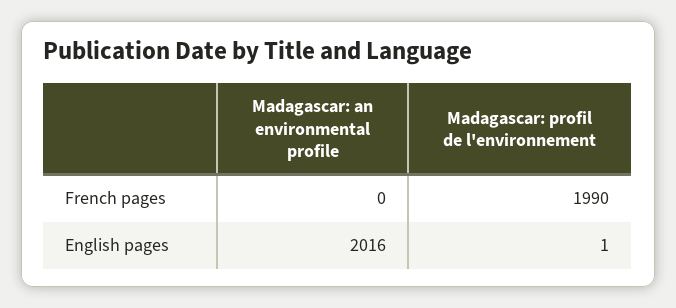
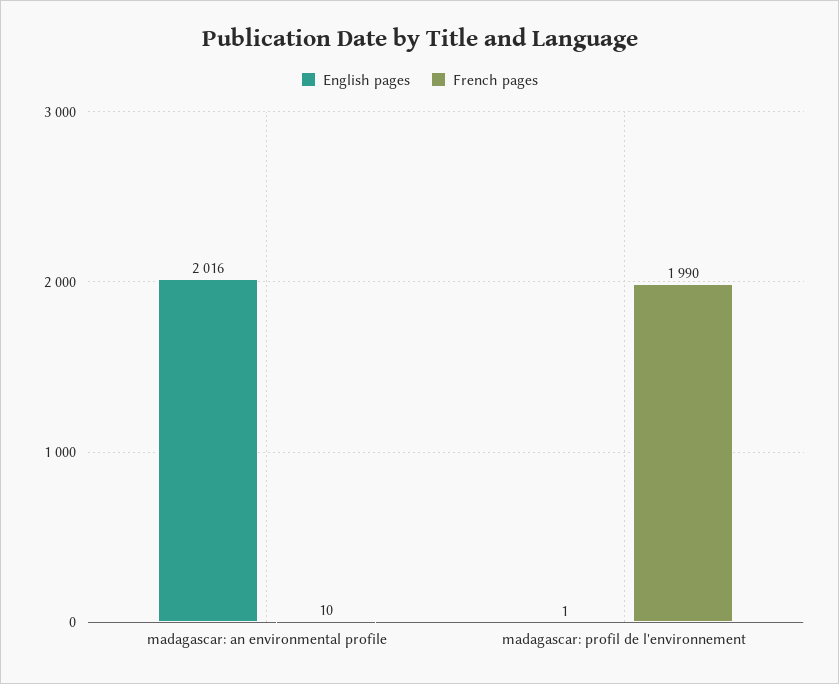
  {
    "French pages": {
-     "Madagascar: an environmental profile": 0,
+     "Madagascar: an environmental profile": 10,
      "Madagascar: profil de l'environnement": 1990
    },
    "English pages": {
      "Madagascar: an environmental profile": 2016,
      "Madagascar: profil de l'environnement": 1
    }
  }

